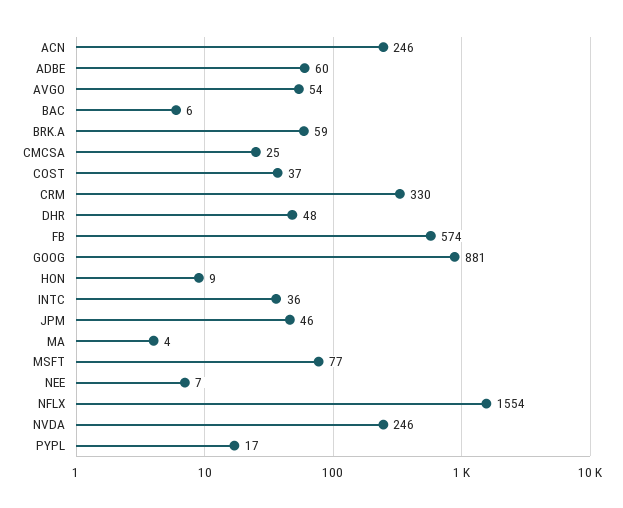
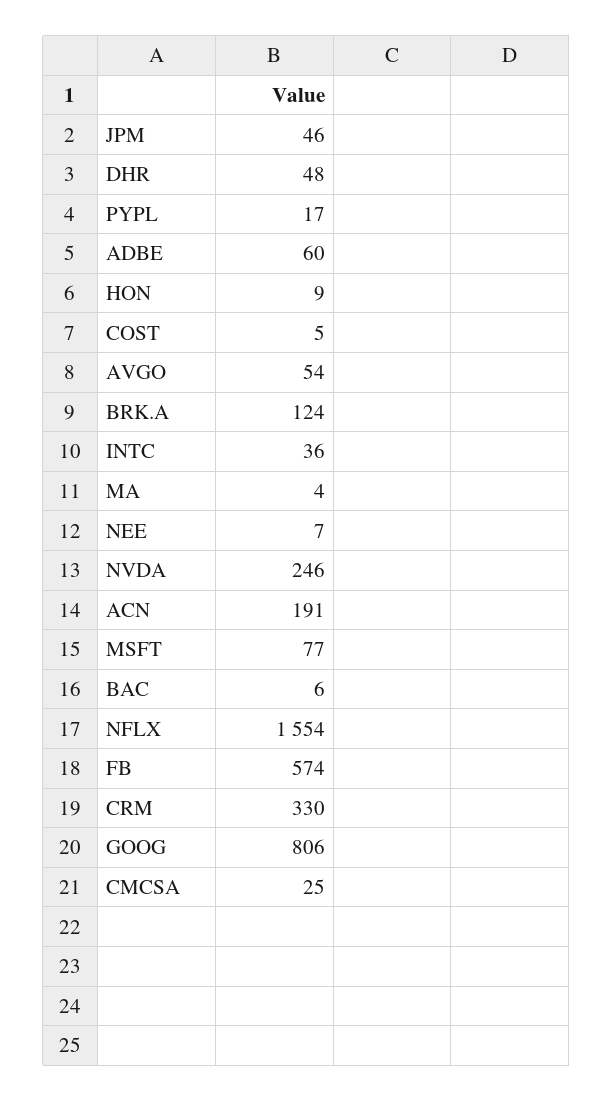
  {
-   "ACN": 246,
+   "ACN": 191,
    "ADBE": 60,
    "AVGO": 54,
    "BAC": 6,
-   "BRK.A": 59,
+   "BRK.A": 124,
    "CMCSA": 25,
-   "COST": 37,
+   "COST": 5,
    "CRM": 330,
    "DHR": 48,
    "FB": 574,
-   "GOOG": 881,
+   "GOOG": 806,
    "HON": 9,
    "INTC": 36,
    "JPM": 46,
    "MA": 4,
    "MSFT": 77,
    "NEE": 7,
    "NFLX": 1554,
    "NVDA": 246,
    "PYPL": 17
  }

